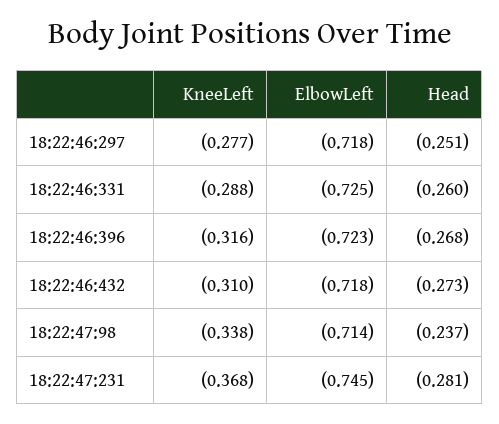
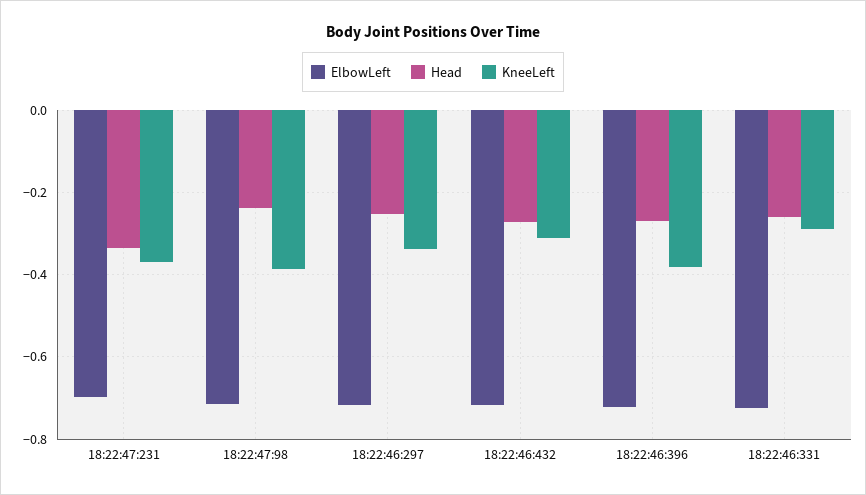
  {
    "KneeLeft": {
-     "18:22:46:297": -0.277,
+     "18:22:46:297": -0.34,
      "18:22:46:331": -0.288,
-     "18:22:46:396": -0.316,
+     "18:22:46:396": -0.38,
      "18:22:46:432": -0.31,
-     "18:22:47:98": -0.338,
+     "18:22:47:98": -0.38,
      "18:22:47:231": -0.368
    },
    "ElbowLeft": {
      "18:22:46:297": -0.718,
      "18:22:46:331": -0.725,
      "18:22:46:396": -0.723,
      "18:22:46:432": -0.718,
      "18:22:47:98": -0.714,
-     "18:22:47:231": -0.745
+     "18:22:47:231": -0.7
    },
    "Head": {
      "18:22:46:297": -0.251,
      "18:22:46:331": -0.26,
      "18:22:46:396": -0.268,
      "18:22:46:432": -0.273,
      "18:22:47:98": -0.237,
-     "18:22:47:231": -0.281
+     "18:22:47:231": -0.34
    }
  }

